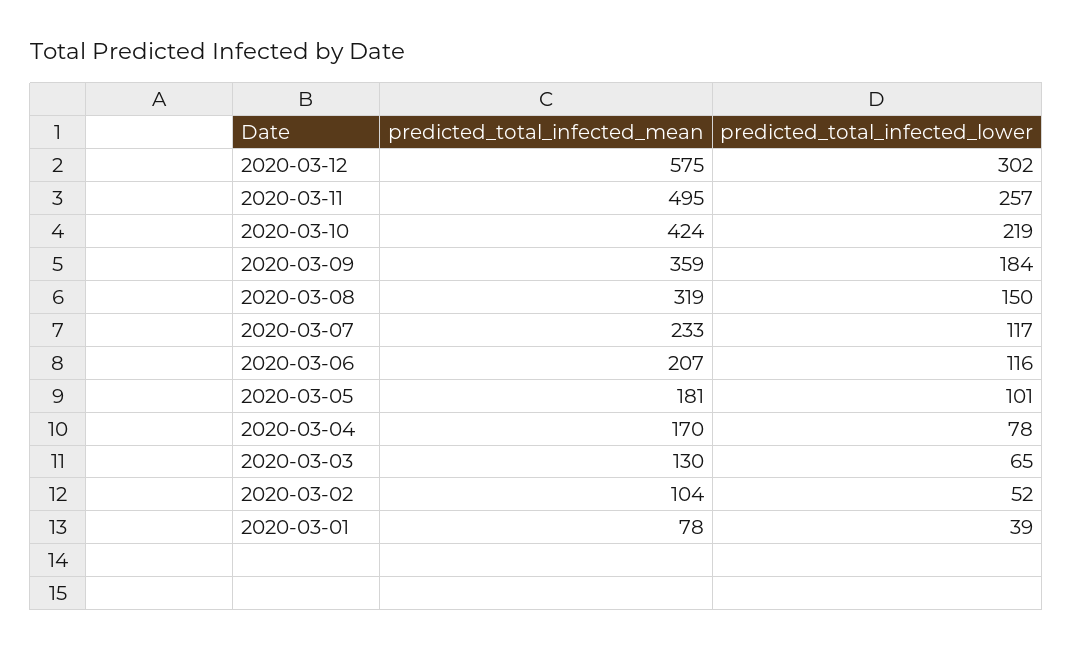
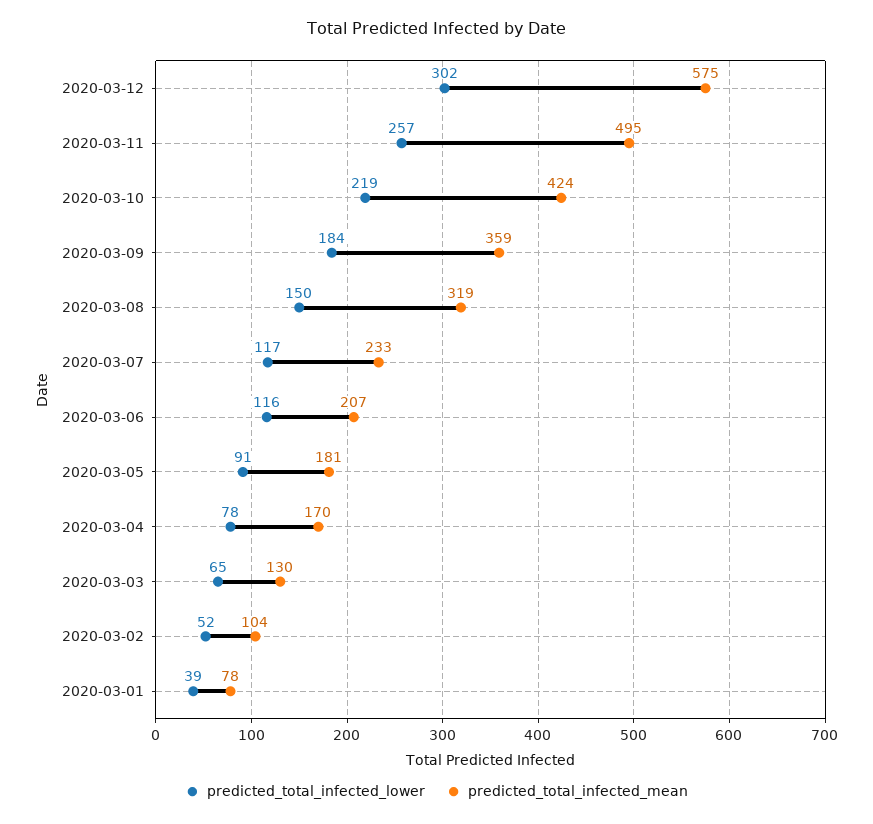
  {
    "predicted_total_infected_mean": {
      "2020-03-12": 575,
      "2020-03-11": 495,
      "2020-03-10": 424,
      "2020-03-09": 359,
      "2020-03-08": 319,
      "2020-03-07": 233,
      "2020-03-06": 207,
      "2020-03-05": 181,
      "2020-03-04": 170,
      "2020-03-03": 130,
      "2020-03-02": 104,
      "2020-03-01": 78
    },
    "predicted_total_infected_lower": {
      "2020-03-12": 302,
      "2020-03-11": 257,
      "2020-03-10": 219,
      "2020-03-09": 184,
      "2020-03-08": 150,
      "2020-03-07": 117,
      "2020-03-06": 116,
-     "2020-03-05": 101,
+     "2020-03-05": 91,
      "2020-03-04": 78,
      "2020-03-03": 65,
      "2020-03-02": 52,
      "2020-03-01": 39
    }
  }

